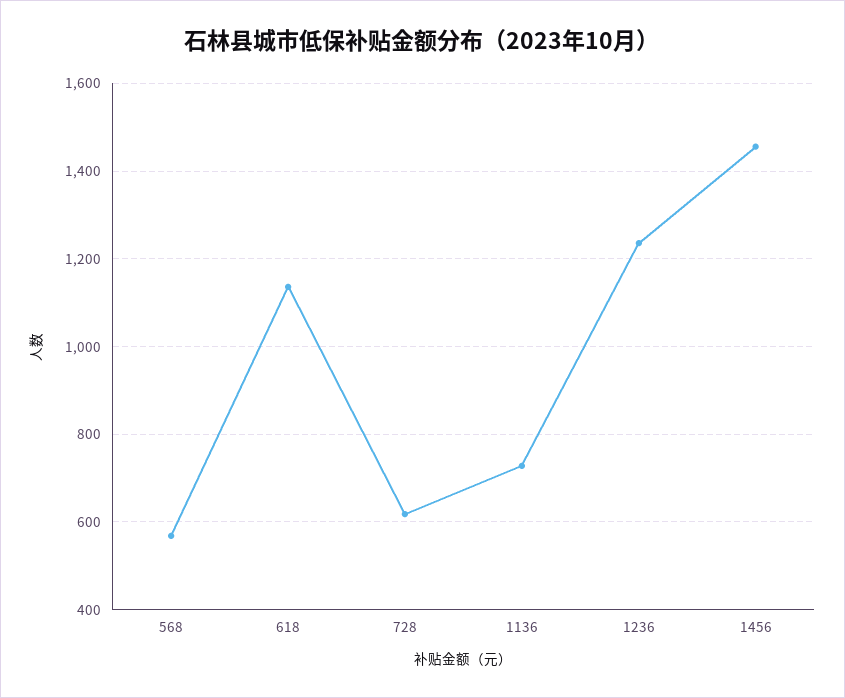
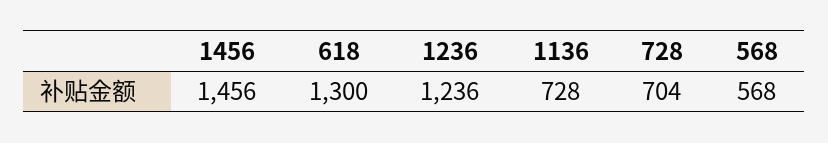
  {
    "568": 568,
-   "618": 1140,
+   "618": 1300,
-   "728": 620,
+   "728": 704,
    "1136": 728,
    "1236": 1236,
    "1456": 1456
  }

